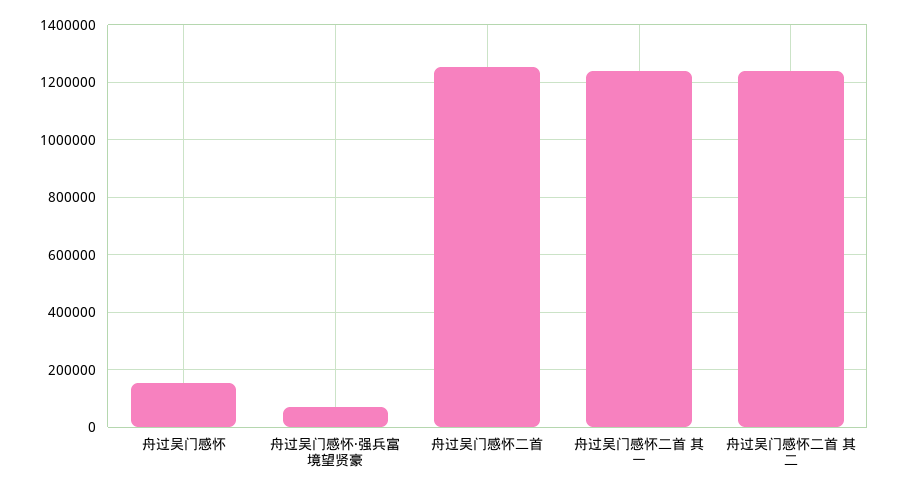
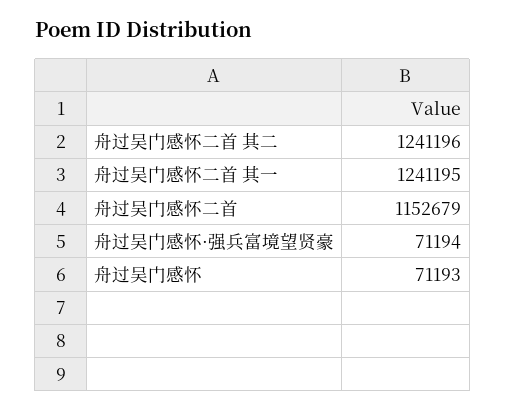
  {
-   "舟过吴门感怀": 150000,
+   "舟过吴门感怀": 71193,
    "舟过吴门感怀·强兵富境望贤豪": 71194,
-   "舟过吴门感怀二首": 1250000,
+   "舟过吴门感怀二首": 1152679,
    "舟过吴门感怀二首 其一": 1241195,
    "舟过吴门感怀二首 其二": 1241196
  }

